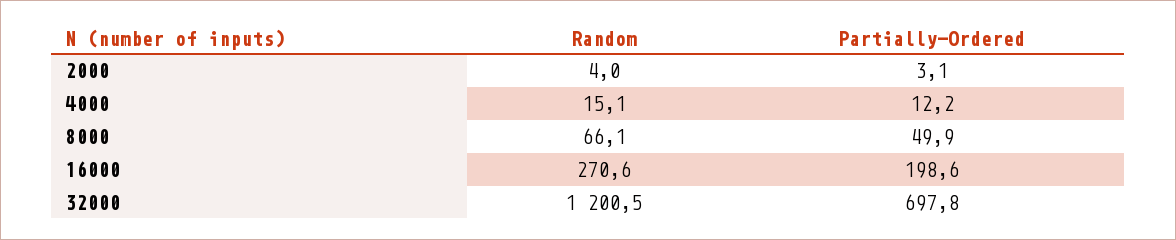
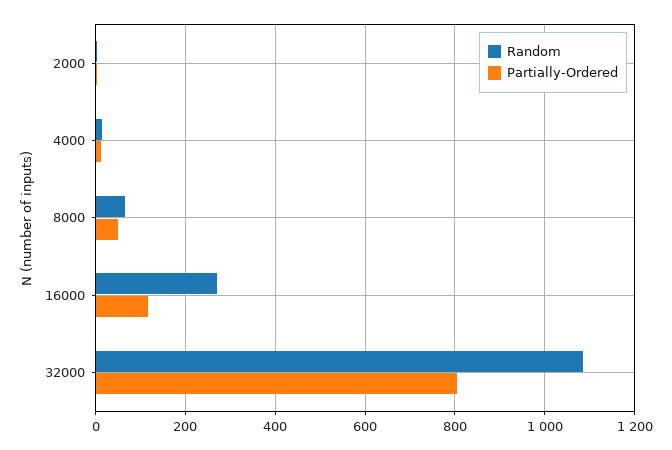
  {
    "Random": {
      "2000": 4,
      "4000": 15.1,
      "8000": 66.1,
      "16000": 270.6,
-     "32000": 1200.5
+     "32000": 1080
    },
    "Partially-Ordered": {
      "2000": 3.1,
      "4000": 12.2,
      "8000": 49.9,
-     "16000": 198.6,
+     "16000": 120,
-     "32000": 697.8
+     "32000": 800
    }
  }

